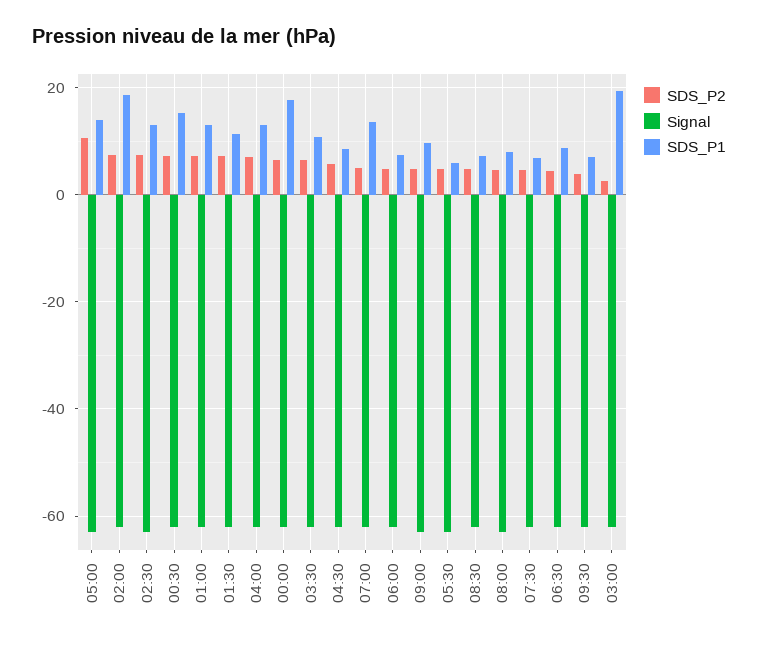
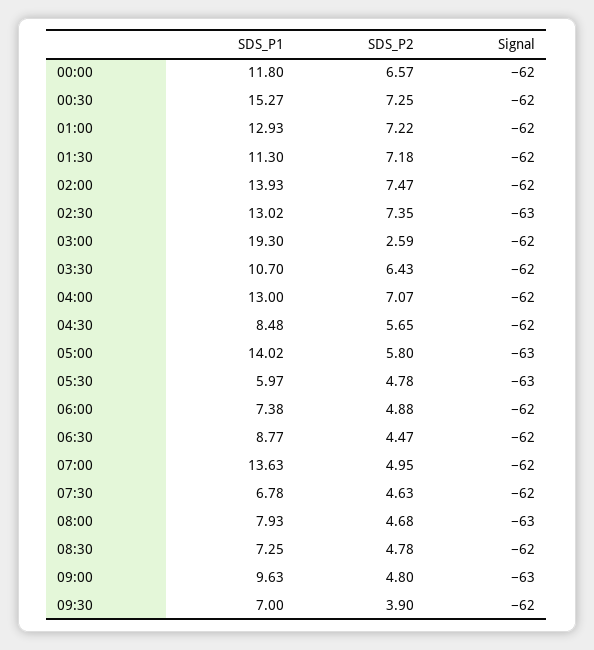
  {
    "SDS_P2": {
-     "05:00": 10,
+     "05:00": 5.8,
      "02:00": 7.47,
      "02:30": 7.35,
      "00:30": 7.25,
      "01:00": 7.22,
      "01:30": 7.18,
      "04:00": 7.07,
      "00:00": 6.57,
      "03:30": 6.43,
      "04:30": 5.65,
      "07:00": 4.95,
      "06:00": 4.88,
      "09:00": 4.8,
      "05:30": 4.78,
      "08:30": 4.78,
      "08:00": 4.68,
      "07:30": 4.63,
      "06:30": 4.47,
      "09:30": 3.9,
      "03:00": 2.59
    },
    "Signal": {
      "05:00": -63,
      "02:00": -62,
      "02:30": -63,
      "00:30": -62,
      "01:00": -62,
      "01:30": -62,
      "04:00": -62,
      "00:00": -62,
      "03:30": -62,
      "04:30": -62,
      "07:00": -62,
      "06:00": -62,
      "09:00": -63,
      "05:30": -63,
      "08:30": -62,
      "08:00": -63,
      "07:30": -62,
      "06:30": -62,
      "09:30": -62,
      "03:00": -62
    },
    "SDS_P1": {
      "05:00": 14.02,
-     "02:00": 18,
+     "02:00": 13.93,
      "02:30": 13.02,
      "00:30": 15.27,
      "01:00": 12.93,
      "01:30": 11.3,
      "04:00": 13,
-     "00:00": 18,
+     "00:00": 11.8,
      "03:30": 10.7,
      "04:30": 8.48,
      "07:00": 13.63,
      "06:00": 7.38,
      "09:00": 9.63,
      "05:30": 5.97,
      "08:30": 7.25,
      "08:00": 7.93,
      "07:30": 6.78,
      "06:30": 8.77,
      "09:30": 7,
      "03:00": 19.3
    }
  }

